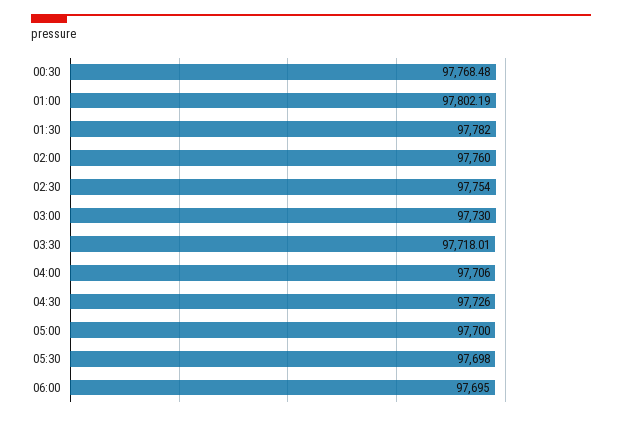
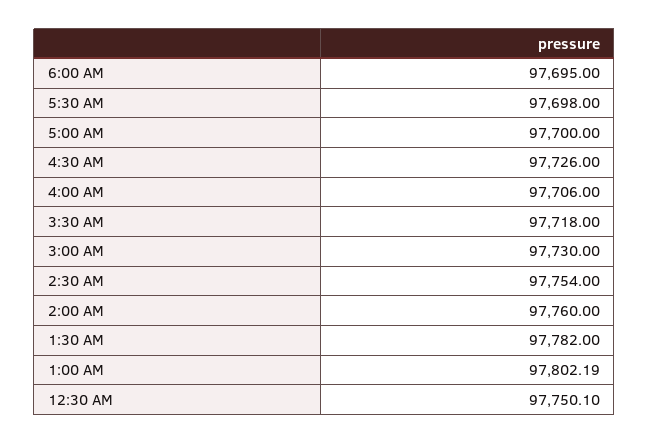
  {
-   "00:30": 97768.48,
+   "00:30": 97750.1,
    "01:00": 97802.19,
    "01:30": 97782,
    "02:00": 97760,
    "02:30": 97754,
    "03:00": 97730,
-   "03:30": 97718.01,
+   "03:30": 97718,
    "04:00": 97706,
    "04:30": 97726,
    "05:00": 97700,
    "05:30": 97698,
    "06:00": 97695
  }

